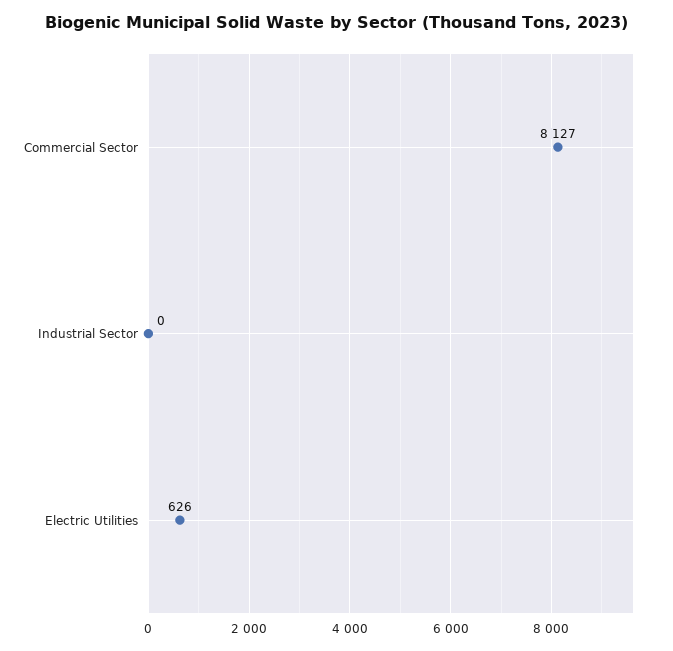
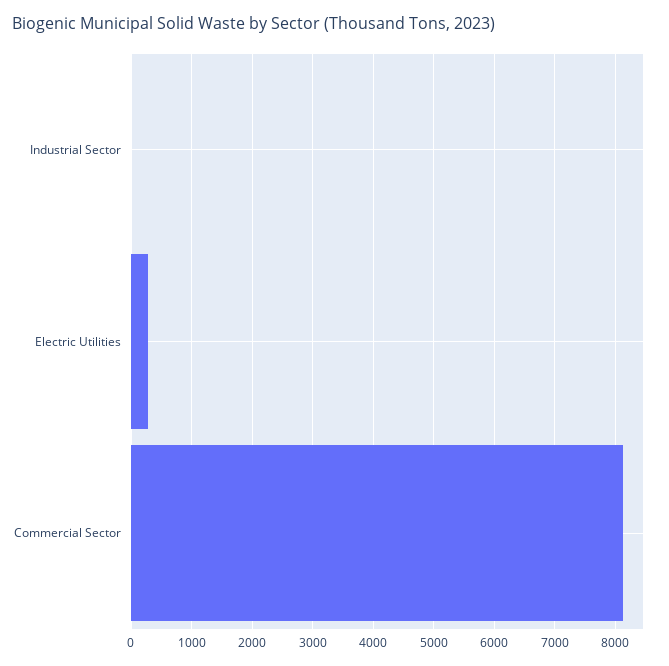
  {
    "Commercial Sector": 8127,
    "Industrial Sector": 0,
-   "Electric Utilities": 626
+   "Electric Utilities": 300
  }

